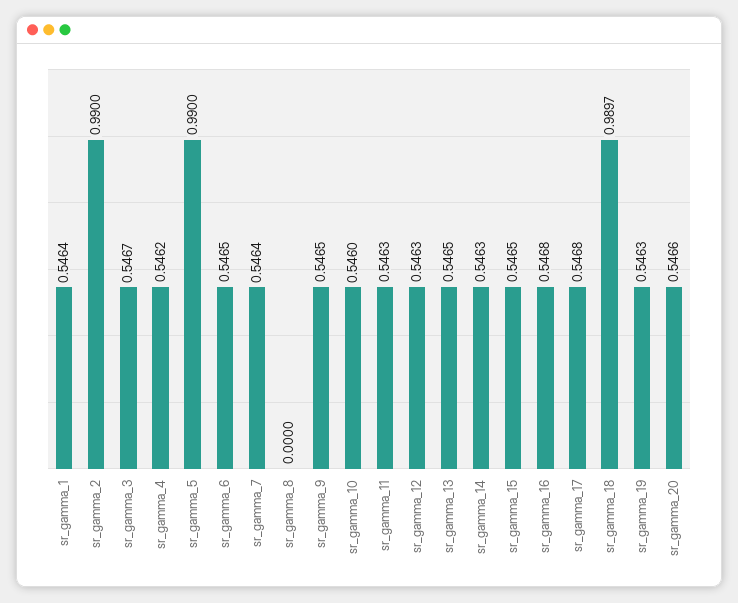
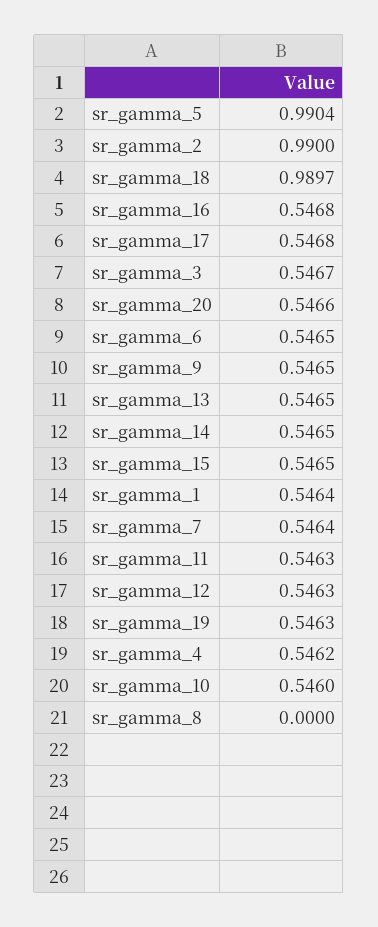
  {
    "sr_gamma_1": 0.5464,
    "sr_gamma_2": 0.99,
    "sr_gamma_3": 0.5467,
    "sr_gamma_4": 0.5462,
-   "sr_gamma_5": 0.99,
+   "sr_gamma_5": 0.9904,
    "sr_gamma_6": 0.5465,
    "sr_gamma_7": 0.5464,
    "sr_gamma_8": 0,
    "sr_gamma_9": 0.5465,
    "sr_gamma_10": 0.546,
    "sr_gamma_11": 0.5463,
    "sr_gamma_12": 0.5463,
    "sr_gamma_13": 0.5465,
-   "sr_gamma_14": 0.5463,
+   "sr_gamma_14": 0.5465,
    "sr_gamma_15": 0.5465,
    "sr_gamma_16": 0.5468,
    "sr_gamma_17": 0.5468,
    "sr_gamma_18": 0.9897,
    "sr_gamma_19": 0.5463,
    "sr_gamma_20": 0.5466
  }

